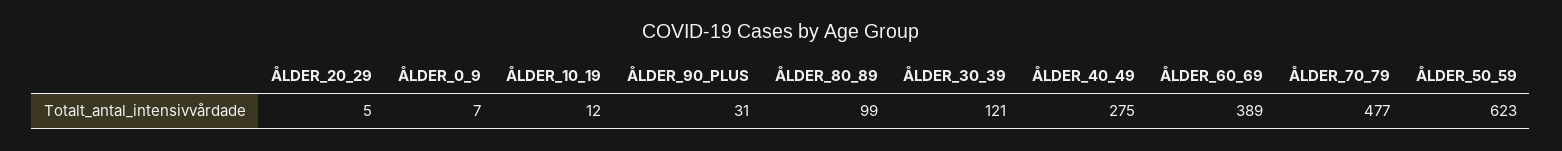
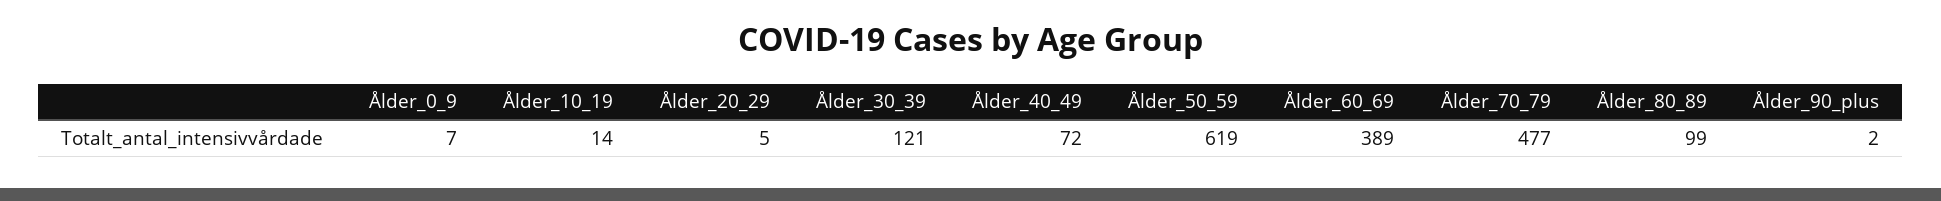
  {
    "ÅLDER_20_29": 5,
    "ÅLDER_0_9": 7,
-   "ÅLDER_10_19": 12,
+   "ÅLDER_10_19": 14,
-   "ÅLDER_90_PLUS": 31,
+   "ÅLDER_90_PLUS": 2,
    "ÅLDER_80_89": 99,
    "ÅLDER_30_39": 121,
-   "ÅLDER_40_49": 275,
+   "ÅLDER_40_49": 72,
    "ÅLDER_60_69": 389,
    "ÅLDER_70_79": 477,
-   "ÅLDER_50_59": 623
+   "ÅLDER_50_59": 619
  }

